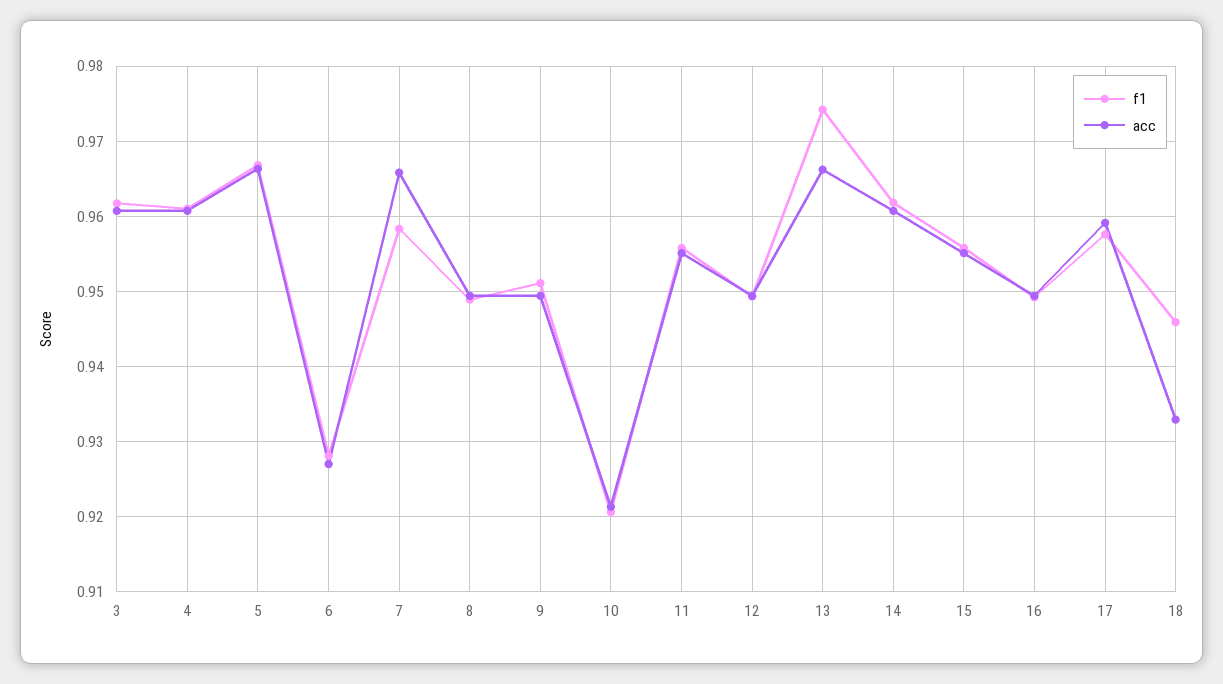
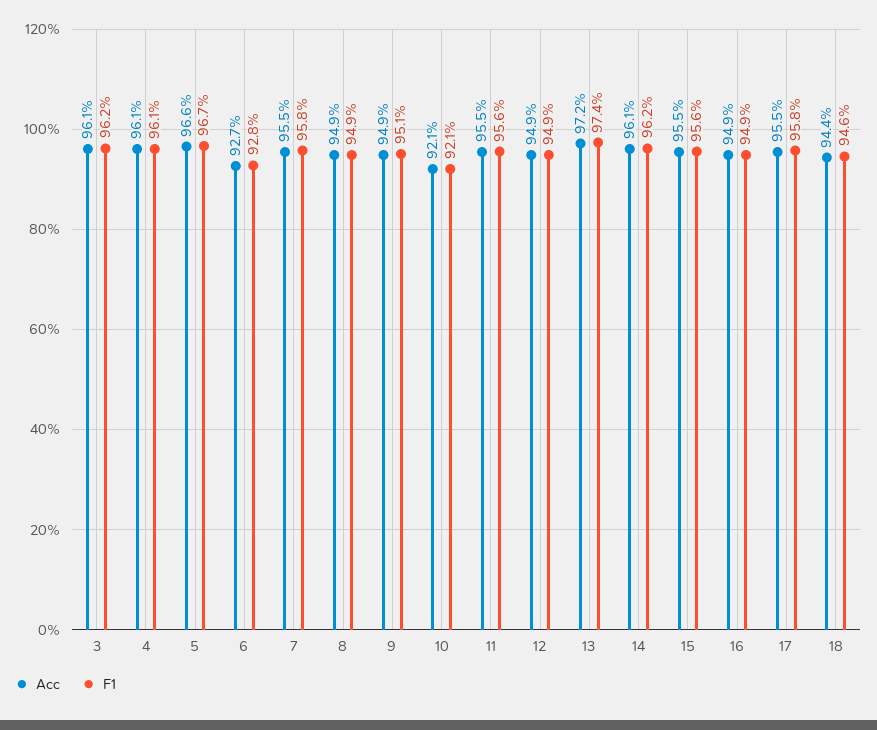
  {
    "f1": {
      "3": 0.962,
      "4": 0.961,
      "5": 0.967,
      "6": 0.928,
      "7": 0.958,
      "8": 0.949,
      "9": 0.951,
      "10": 0.921,
      "11": 0.956,
      "12": 0.949,
      "13": 0.974,
      "14": 0.962,
      "15": 0.956,
      "16": 0.949,
      "17": 0.958,
      "18": 0.946
    },
    "acc": {
      "3": 0.961,
      "4": 0.961,
      "5": 0.966,
      "6": 0.927,
-     "7": 0.966,
+     "7": 0.955,
      "8": 0.949,
      "9": 0.949,
      "10": 0.921,
      "11": 0.955,
      "12": 0.949,
-     "13": 0.966,
+     "13": 0.972,
      "14": 0.961,
      "15": 0.955,
      "16": 0.949,
-     "17": 0.959,
+     "17": 0.955,
-     "18": 0.933
+     "18": 0.944
    }
  }

